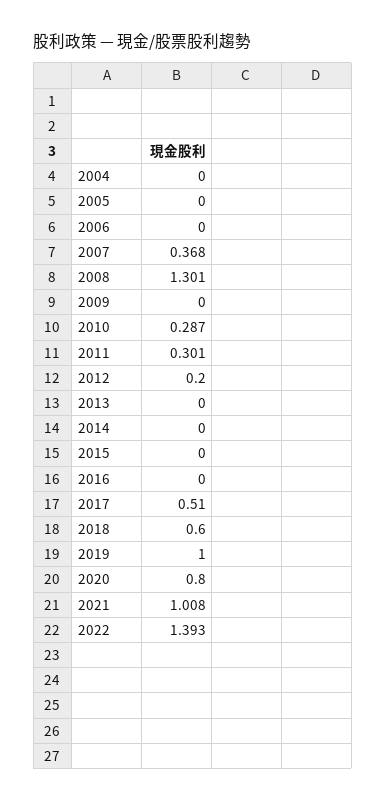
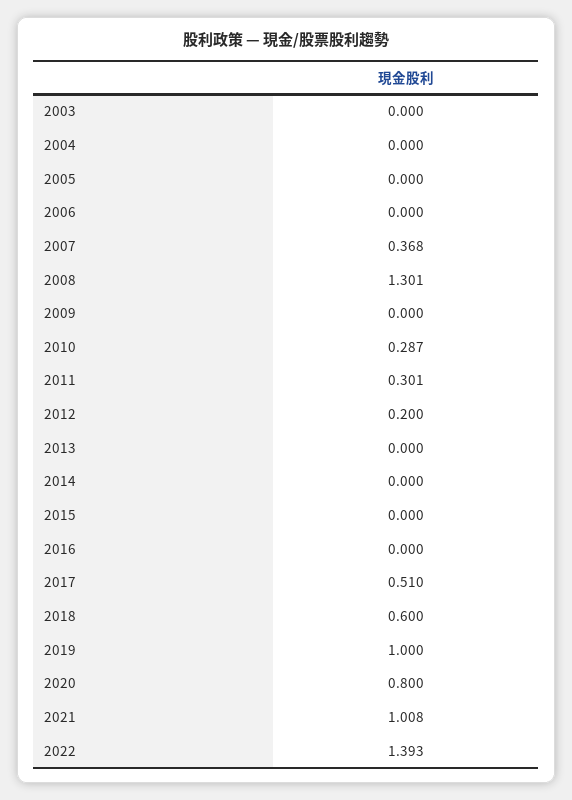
  {
    "2004": 0,
    "2005": 0,
    "2006": 0,
    "2007": 0.368,
    "2008": 1.301,
    "2009": 0,
    "2010": 0.287,
    "2011": 0.301,
    "2012": 0.2,
    "2013": 0,
    "2014": 0,
    "2015": 0,
    "2016": 0,
    "2017": 0.51,
    "2018": 0.6,
    "2019": 1,
    "2020": 0.8,
    "2021": 1.008,
-   "2022": 1.393
+   "2022": 1.393,
+   "2003": 0
  }

